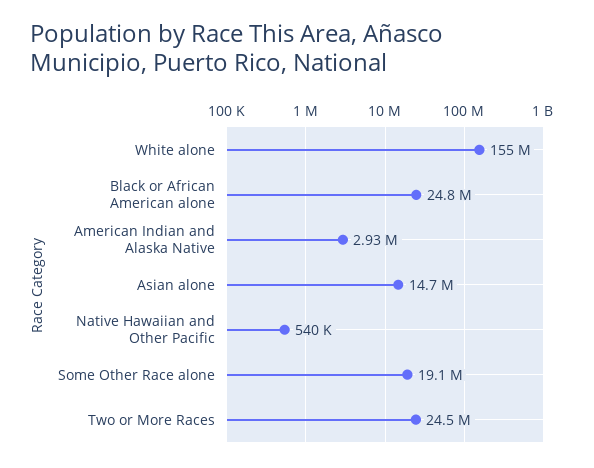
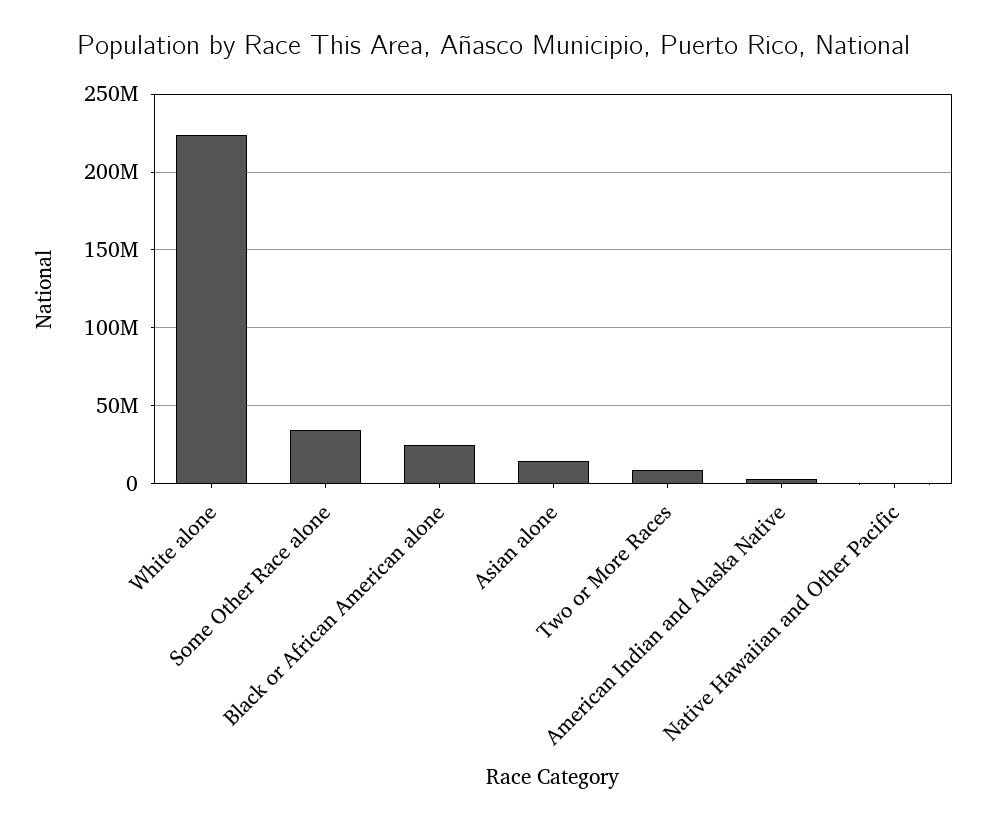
  {
-   "White alone": 155000000,
+   "White alone": 225000000,
    "Black or African American alone": 24800000,
    "American Indian and Alaska Native": 2930000,
    "Asian alone": 14700000,
    "Native Hawaiian and Other Pacific": 540000,
-   "Some Other Race alone": 19100000,
+   "Some Other Race alone": 35000000,
-   "Two or More Races": 24500000
+   "Two or More Races": 10000000
  }

